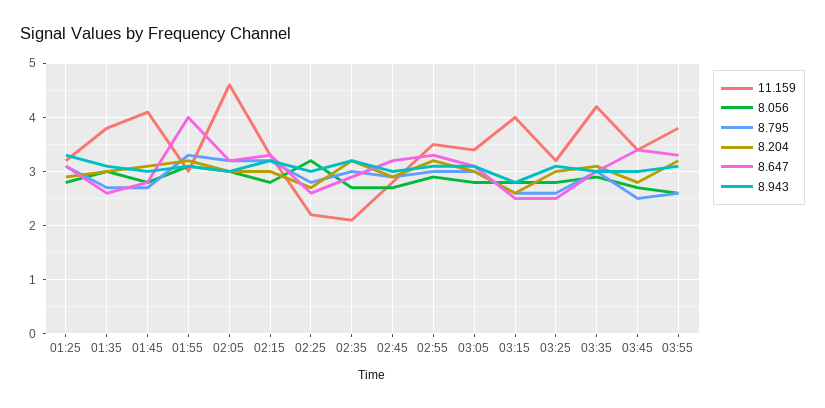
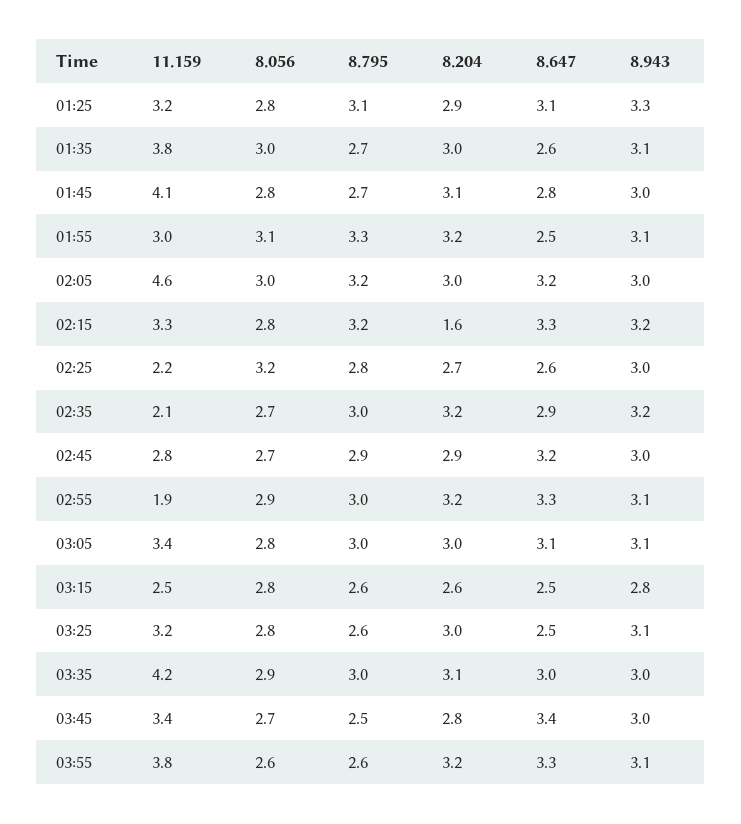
  {
    "11.159": {
      "01:25": 3.2,
      "01:35": 3.8,
      "01:45": 4.1,
      "01:55": 3,
      "02:05": 4.6,
      "02:15": 3.3,
      "02:25": 2.2,
      "02:35": 2.1,
      "02:45": 2.8,
-     "02:55": 3.5,
+     "02:55": 1.9,
      "03:05": 3.4,
-     "03:15": 4,
+     "03:15": 2.5,
      "03:25": 3.2,
      "03:35": 4.2,
      "03:45": 3.4,
      "03:55": 3.8
    },
    "8.056": {
      "01:25": 2.8,
      "01:35": 3,
      "01:45": 2.8,
      "01:55": 3.1,
      "02:05": 3,
      "02:15": 2.8,
      "02:25": 3.2,
      "02:35": 2.7,
      "02:45": 2.7,
      "02:55": 2.9,
      "03:05": 2.8,
      "03:15": 2.8,
      "03:25": 2.8,
      "03:35": 2.9,
      "03:45": 2.7,
      "03:55": 2.6
    },
    "8.795": {
      "01:25": 3.1,
      "01:35": 2.7,
      "01:45": 2.7,
      "01:55": 3.3,
      "02:05": 3.2,
      "02:15": 3.2,
      "02:25": 2.8,
      "02:35": 3,
      "02:45": 2.9,
      "02:55": 3,
      "03:05": 3,
      "03:15": 2.6,
      "03:25": 2.6,
      "03:35": 3,
      "03:45": 2.5,
      "03:55": 2.6
    },
    "8.204": {
      "01:25": 2.9,
      "01:35": 3,
      "01:45": 3.1,
      "01:55": 3.2,
      "02:05": 3,
-     "02:15": 3,
+     "02:15": 1.6,
      "02:25": 2.7,
      "02:35": 3.2,
      "02:45": 2.9,
      "02:55": 3.2,
      "03:05": 3,
      "03:15": 2.6,
      "03:25": 3,
      "03:35": 3.1,
      "03:45": 2.8,
      "03:55": 3.2
    },
    "8.647": {
      "01:25": 3.1,
      "01:35": 2.6,
      "01:45": 2.8,
-     "01:55": 4,
+     "01:55": 2.5,
      "02:05": 3.2,
      "02:15": 3.3,
      "02:25": 2.6,
      "02:35": 2.9,
      "02:45": 3.2,
      "02:55": 3.3,
      "03:05": 3.1,
      "03:15": 2.5,
      "03:25": 2.5,
      "03:35": 3,
      "03:45": 3.4,
      "03:55": 3.3
    },
    "8.943": {
      "01:25": 3.3,
      "01:35": 3.1,
      "01:45": 3,
      "01:55": 3.1,
      "02:05": 3,
      "02:15": 3.2,
      "02:25": 3,
      "02:35": 3.2,
      "02:45": 3,
      "02:55": 3.1,
      "03:05": 3.1,
      "03:15": 2.8,
      "03:25": 3.1,
      "03:35": 3,
      "03:45": 3,
      "03:55": 3.1
    }
  }

